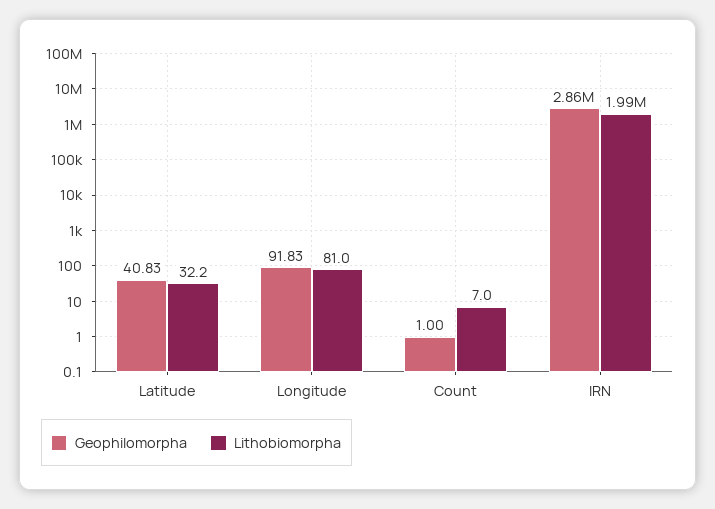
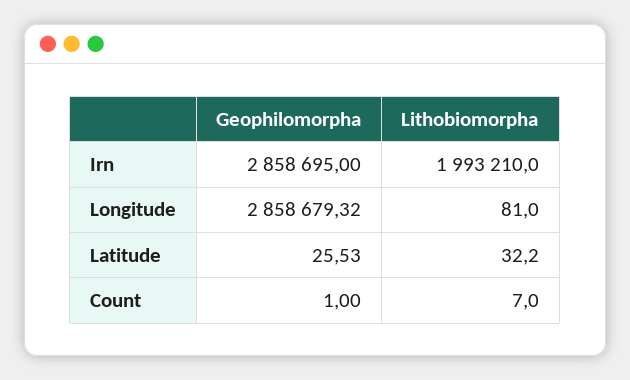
  {
    "Geophilomorpha": {
-     "Latitude": 40.83,
+     "Latitude": 25.53,
-     "Longitude": 91.83,
+     "Longitude": 2858679.32,
      "Count": 1,
      "IRN": 2858695
    },
    "Lithobiomorpha": {
      "Latitude": 32.2,
      "Longitude": 81,
      "Count": 7,
      "IRN": 1993210
    }
  }

